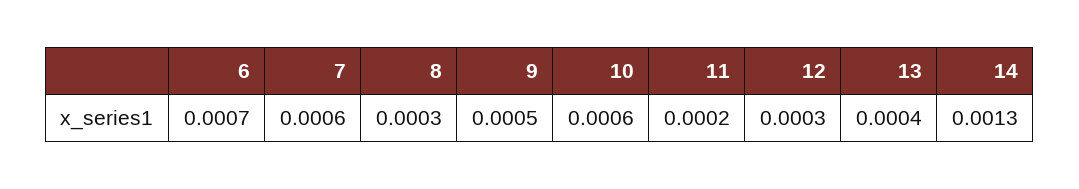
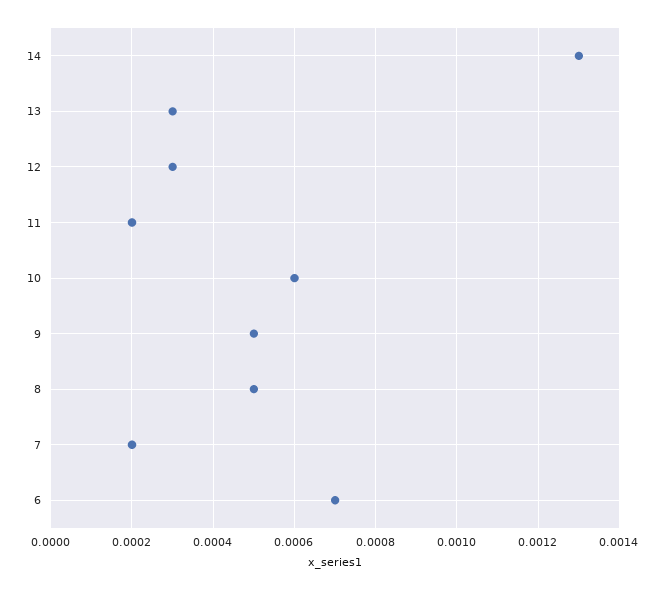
  {
    "6": 0.0007,
-   "7": 0.0006,
+   "7": 0.0002,
-   "8": 0.0003,
+   "8": 0.0005,
    "9": 0.0005,
    "10": 0.0006,
    "11": 0.0002,
    "12": 0.0003,
-   "13": 0.0004,
+   "13": 0.0003,
    "14": 0.0013
  }

